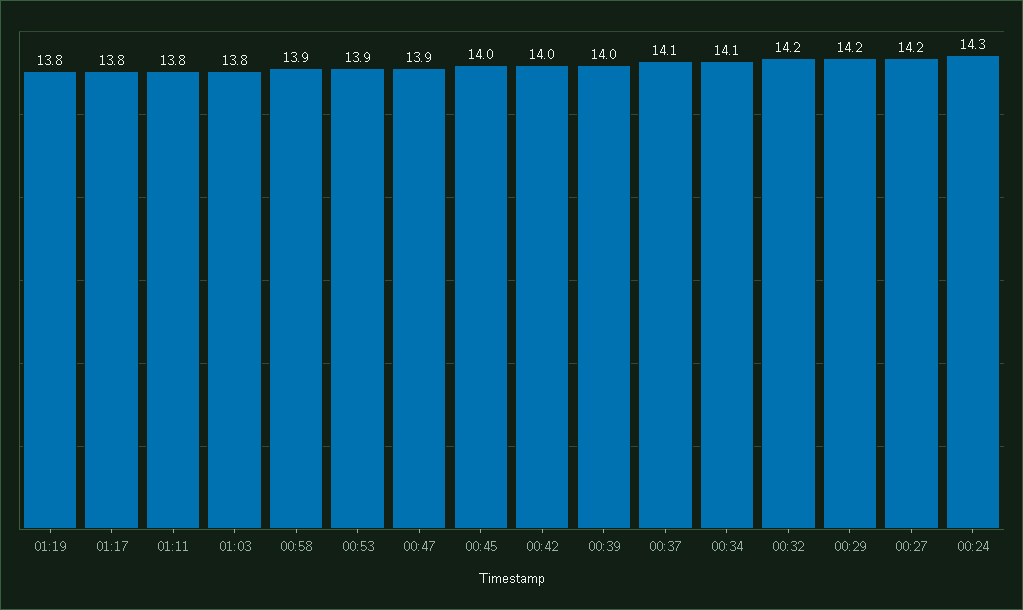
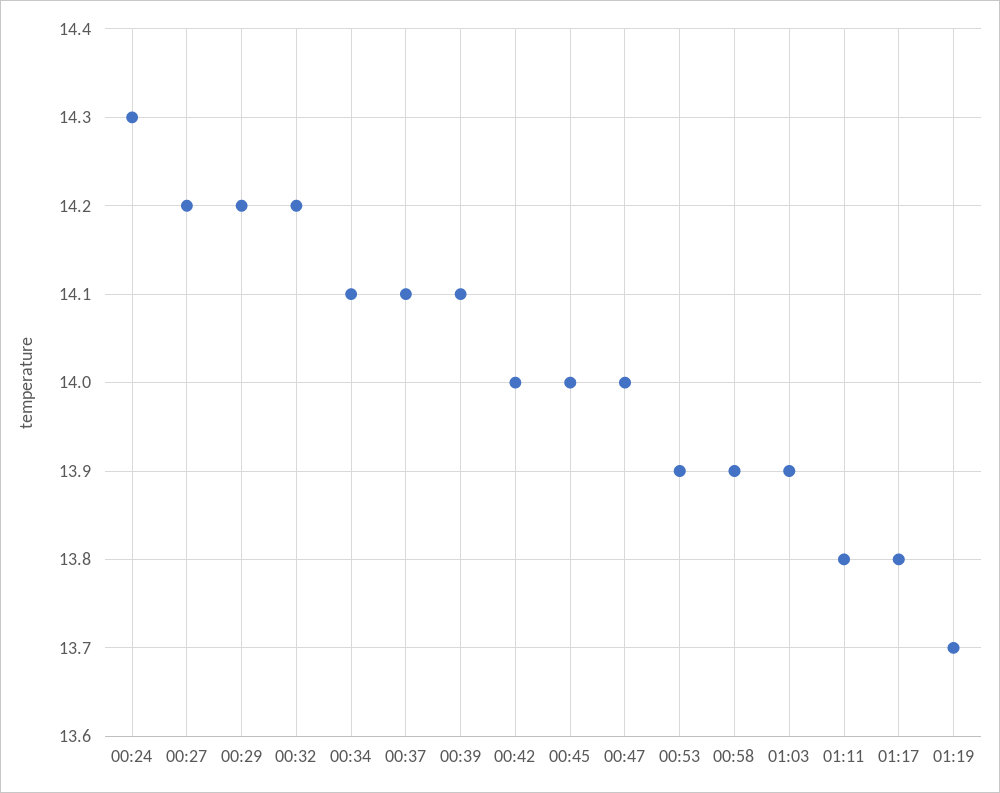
  {
-   "01:19": 13.8,
+   "01:19": 13.7,
    "01:17": 13.8,
    "01:11": 13.8,
-   "01:03": 13.8,
+   "01:03": 13.9,
    "00:58": 13.9,
    "00:53": 13.9,
-   "00:47": 13.9,
+   "00:47": 14,
    "00:45": 14,
    "00:42": 14,
-   "00:39": 14,
+   "00:39": 14.1,
    "00:37": 14.1,
    "00:34": 14.1,
    "00:32": 14.2,
    "00:29": 14.2,
    "00:27": 14.2,
    "00:24": 14.3
  }

